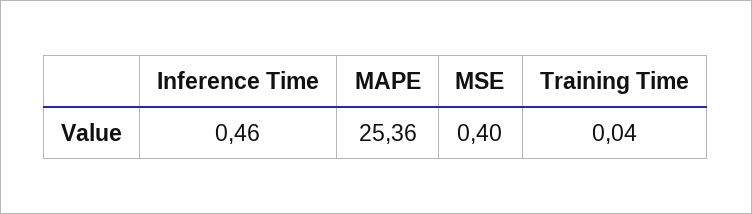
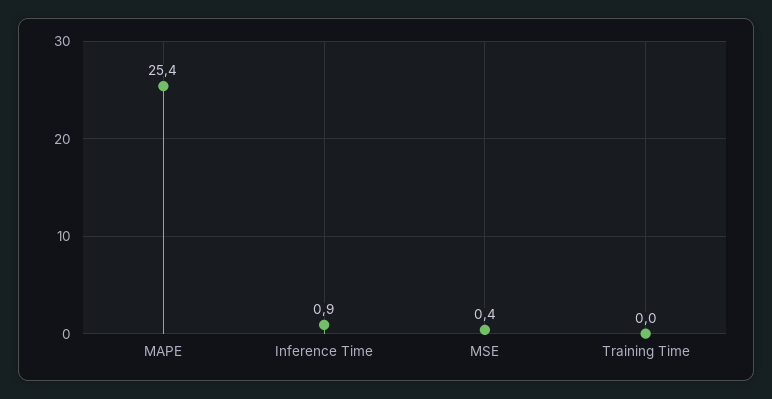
  {
-   "Inference Time": 0.46,
+   "Inference Time": 0.9,
    "MAPE": 25.36,
    "MSE": 0.4,
    "Training Time": 0.04
  }

